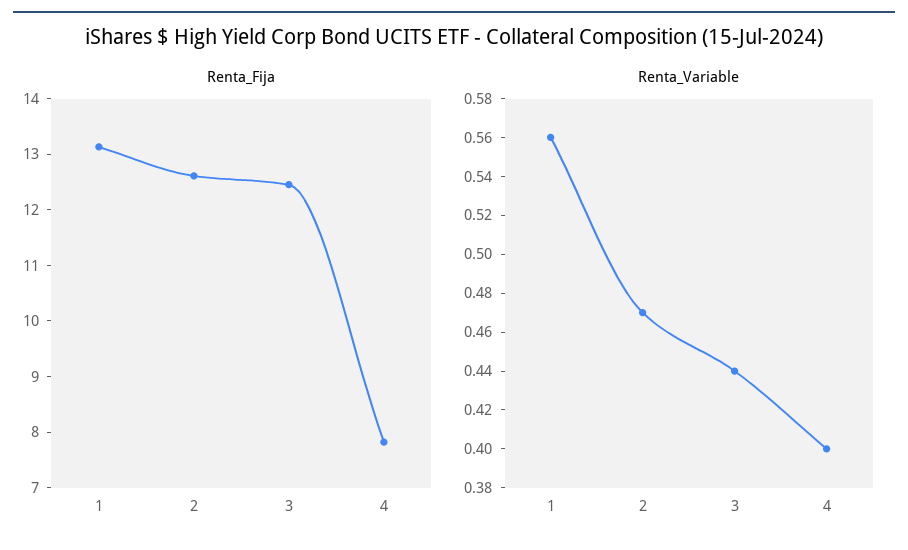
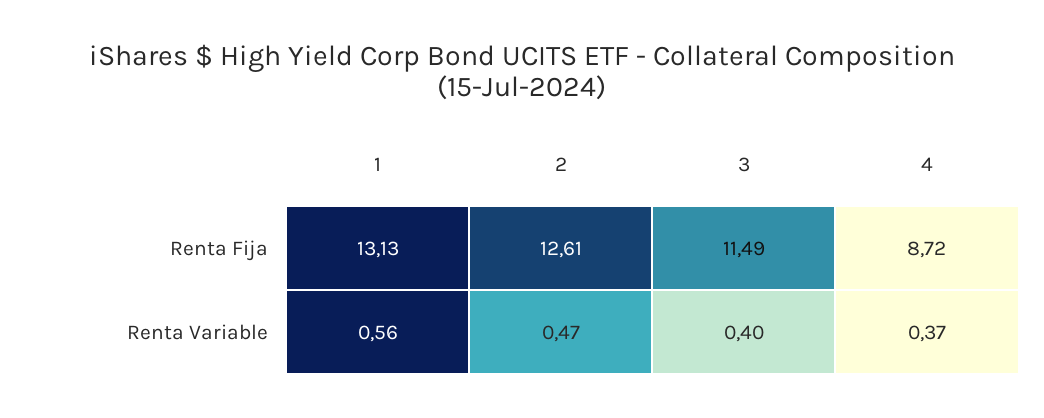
  {
    "Renta_Fija": {
      "1": 13.13,
      "2": 12.61,
-     "3": 12.4,
+     "3": 11.49,
-     "4": 7.8
+     "4": 8.72
    },
    "Renta_Variable": {
      "1": 0.56,
      "2": 0.47,
-     "3": 0.44,
+     "3": 0.4,
-     "4": 0.4
+     "4": 0.37
    }
  }

